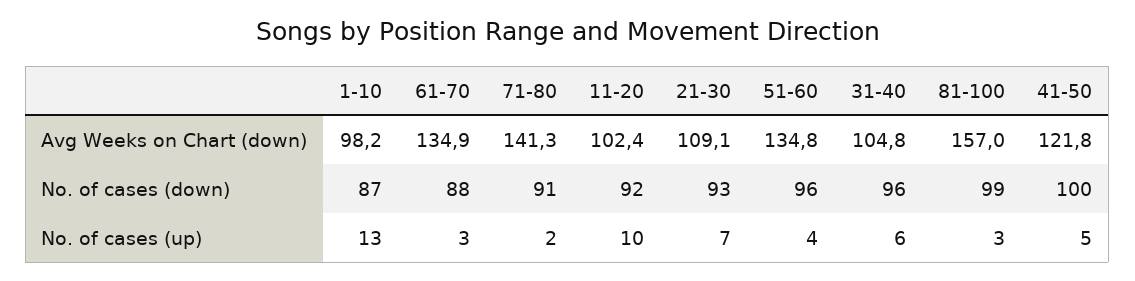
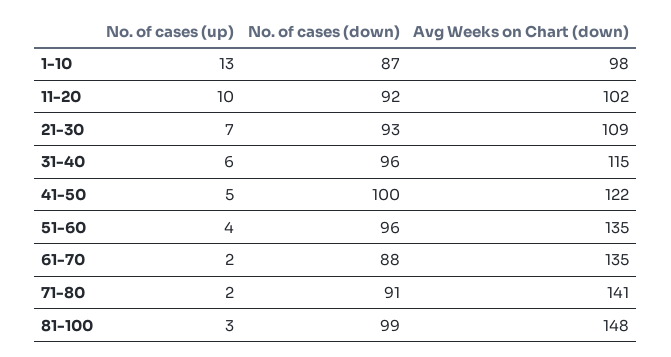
  {
    "1-10": {
      "Avg Weeks on Chart (down)": 98.2,
      "No. of cases (down)": 87,
      "No. of cases (up)": 13
    },
    "61-70": {
      "Avg Weeks on Chart (down)": 134.9,
      "No. of cases (down)": 88,
-     "No. of cases (up)": 3
+     "No. of cases (up)": 2
    },
    "71-80": {
      "Avg Weeks on Chart (down)": 141.3,
      "No. of cases (down)": 91,
      "No. of cases (up)": 2
    },
    "11-20": {
      "Avg Weeks on Chart (down)": 102.4,
      "No. of cases (down)": 92,
      "No. of cases (up)": 10
    },
    "21-30": {
      "Avg Weeks on Chart (down)": 109.1,
      "No. of cases (down)": 93,
      "No. of cases (up)": 7
    },
    "51-60": {
      "Avg Weeks on Chart (down)": 134.8,
      "No. of cases (down)": 96,
      "No. of cases (up)": 4
    },
    "31-40": {
-     "Avg Weeks on Chart (down)": 104.8,
+     "Avg Weeks on Chart (down)": 115,
      "No. of cases (down)": 96,
      "No. of cases (up)": 6
    },
    "81-100": {
-     "Avg Weeks on Chart (down)": 157,
+     "Avg Weeks on Chart (down)": 148,
      "No. of cases (down)": 99,
      "No. of cases (up)": 3
    },
    "41-50": {
      "Avg Weeks on Chart (down)": 121.8,
      "No. of cases (down)": 100,
      "No. of cases (up)": 5
    }
  }

